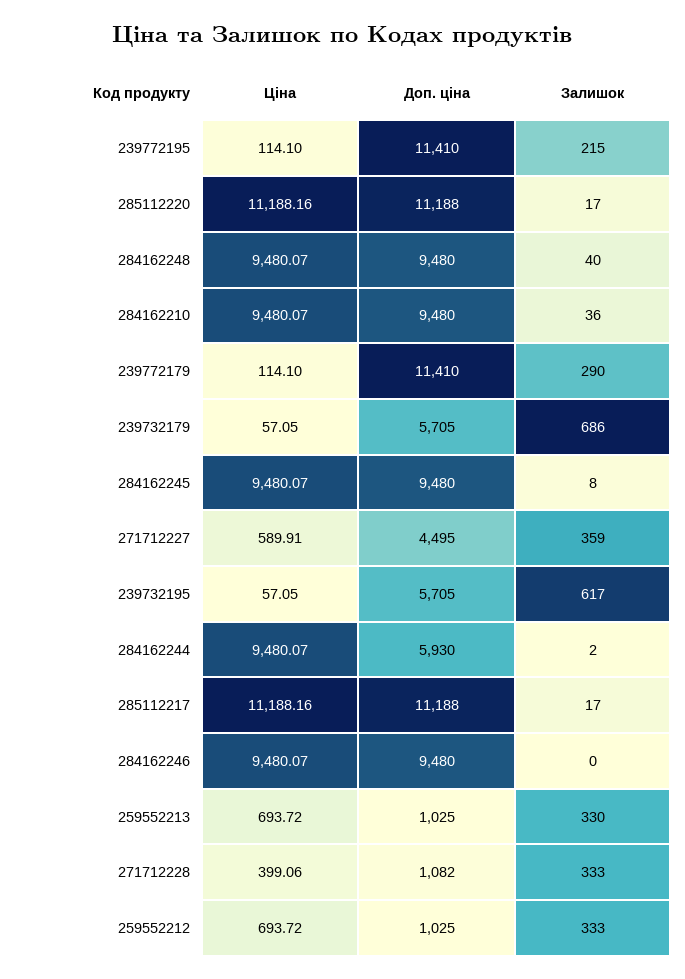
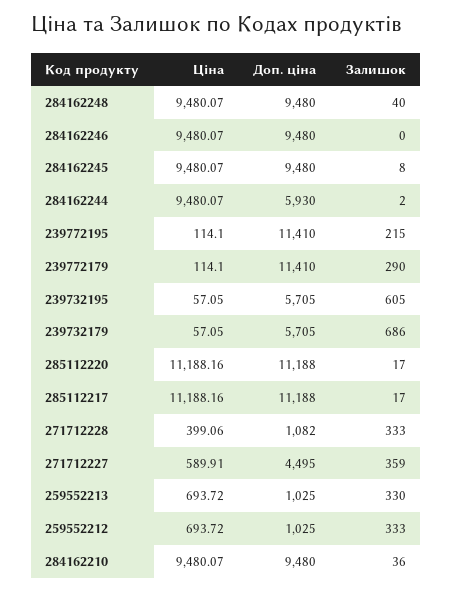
  {
    "Ціна": {
      "239772195": 114.1,
      "285112220": 11188.16,
      "284162248": 9480.07,
      "284162210": 9480.07,
      "239772179": 114.1,
      "239732179": 57.05,
      "284162245": 9480.07,
      "271712227": 589.91,
      "239732195": 57.05,
      "284162244": 9480.07,
      "285112217": 11188.16,
      "284162246": 9480.07,
      "259552213": 693.72,
      "271712228": 399.06,
      "259552212": 693.72
    },
    "Доп. ціна": {
      "239772195": 11410,
      "285112220": 11188,
      "284162248": 9480,
      "284162210": 9480,
      "239772179": 11410,
      "239732179": 5705,
      "284162245": 9480,
      "271712227": 4495,
      "239732195": 5705,
      "284162244": 5930,
      "285112217": 11188,
      "284162246": 9480,
      "259552213": 1025,
      "271712228": 1082,
      "259552212": 1025
    },
    "Залишок": {
      "239772195": 215,
      "285112220": 17,
      "284162248": 40,
      "284162210": 36,
      "239772179": 290,
      "239732179": 686,
      "284162245": 8,
      "271712227": 359,
-     "239732195": 617,
+     "239732195": 605,
      "284162244": 2,
      "285112217": 17,
      "284162246": 0,
      "259552213": 330,
      "271712228": 333,
      "259552212": 333
    }
  }

